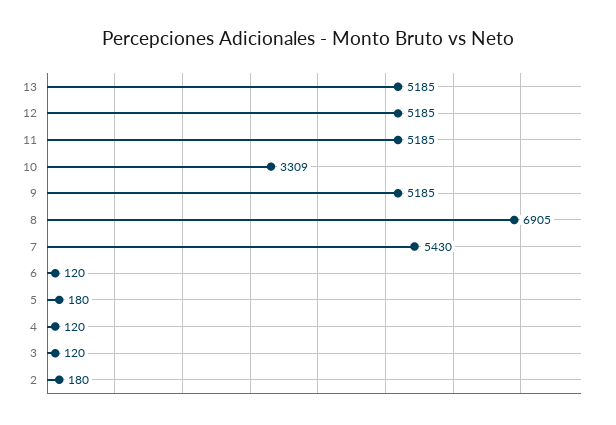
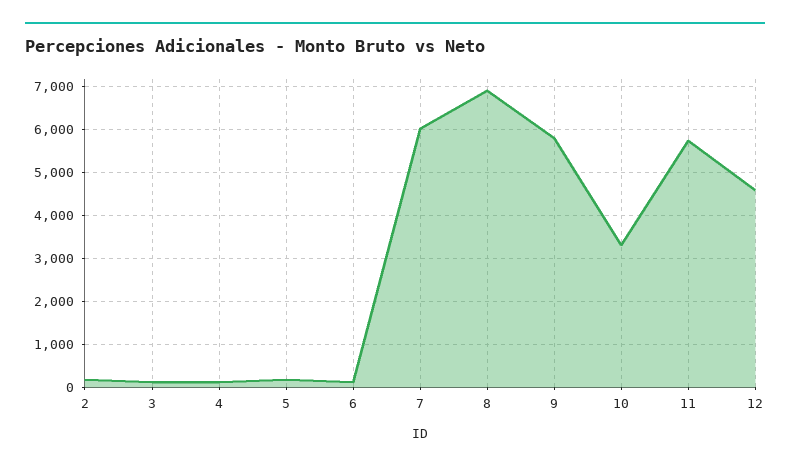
  {
-   "13": 5185,
-   "12": 5185,
+   "12": 4600,
-   "11": 5185,
+   "11": 5800,
    "10": 3309,
-   "9": 5185,
+   "9": 5800,
    "8": 6905,
-   "7": 5430,
+   "7": 6000,
    "6": 120,
    "5": 180,
    "4": 120,
    "3": 120,
    "2": 180
  }

